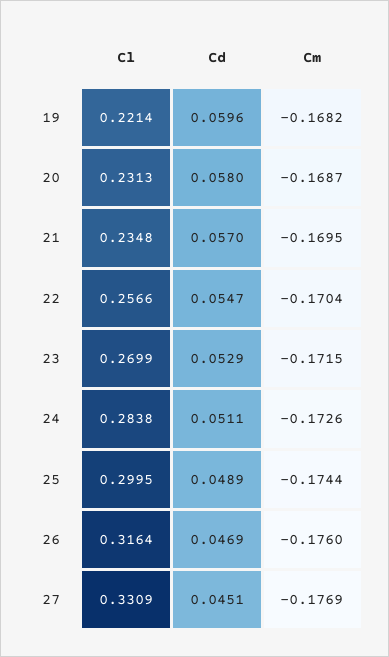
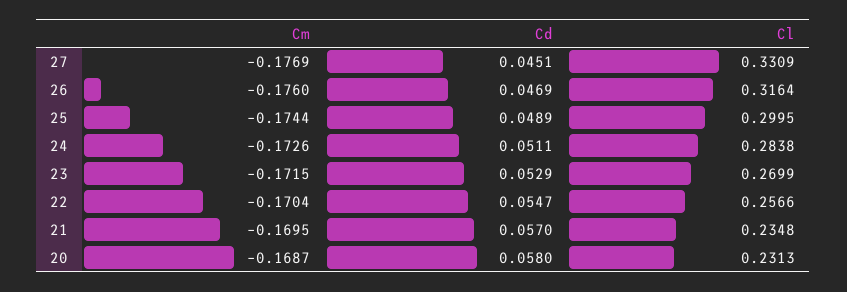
  {
    "Cl": {
-     "19": 0.2214,
      "20": 0.2313,
      "21": 0.2348,
      "22": 0.2566,
      "23": 0.2699,
      "24": 0.2838,
      "25": 0.2995,
      "26": 0.3164,
      "27": 0.3309
    },
    "Cd": {
-     "19": 0.0596,
      "20": 0.058,
      "21": 0.057,
      "22": 0.0547,
      "23": 0.0529,
      "24": 0.0511,
      "25": 0.0489,
      "26": 0.0469,
      "27": 0.0451
    },
    "Cm": {
-     "19": -0.1682,
      "20": -0.1687,
      "21": -0.1695,
      "22": -0.1704,
      "23": -0.1715,
      "24": -0.1726,
      "25": -0.1744,
      "26": -0.176,
      "27": -0.1769
    }
  }

